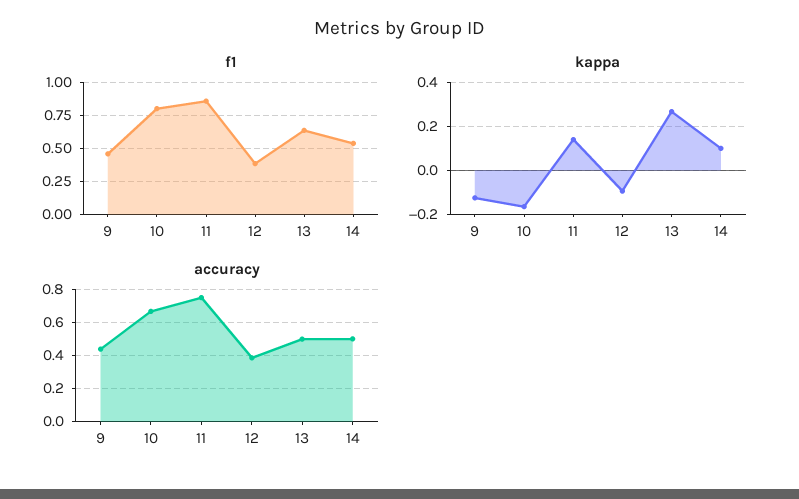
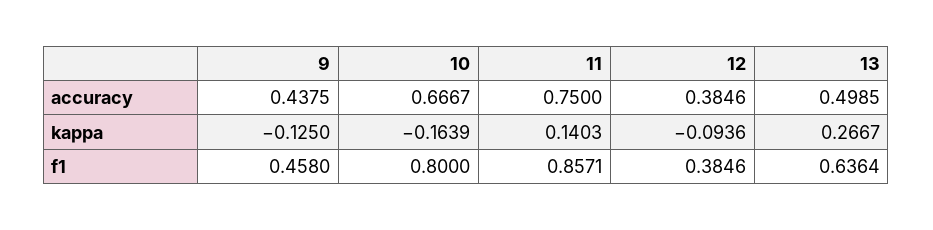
  {
    "f1": {
      "9": 0.458,
      "10": 0.8,
      "11": 0.8571,
      "12": 0.3846,
-     "13": 0.6364,
+     "13": 0.6364
-     "14": 0.55
    },
    "kappa": {
      "9": -0.125,
      "10": -0.1639,
      "11": 0.1403,
      "12": -0.0936,
-     "13": 0.2667,
+     "13": 0.2667
-     "14": 0.1
    },
    "accuracy": {
      "9": 0.4375,
      "10": 0.6667,
      "11": 0.75,
      "12": 0.3846,
-     "13": 0.4985,
+     "13": 0.4985
-     "14": 0.5
    }
  }

